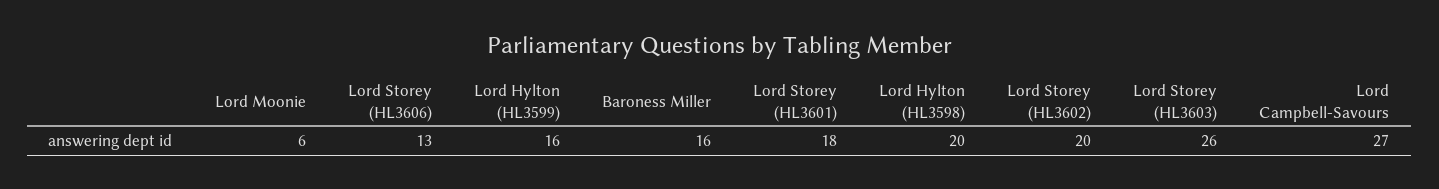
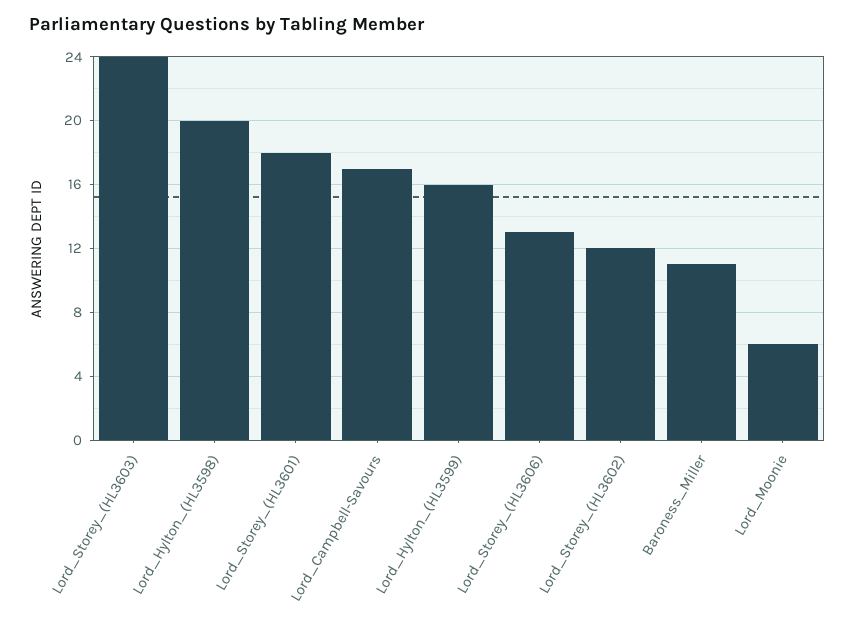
  {
    "Lord Moonie": 6,
    "Lord Storey (HL3606)": 13,
    "Lord Hylton (HL3599)": 16,
-   "Baroness Miller": 16,
+   "Baroness Miller": 11,
    "Lord Storey (HL3601)": 18,
    "Lord Hylton (HL3598)": 20,
-   "Lord Storey (HL3602)": 20,
+   "Lord Storey (HL3602)": 12,
-   "Lord Storey (HL3603)": 26,
+   "Lord Storey (HL3603)": 24,
-   "Lord Campbell-Savours": 27
+   "Lord Campbell-Savours": 17
  }

